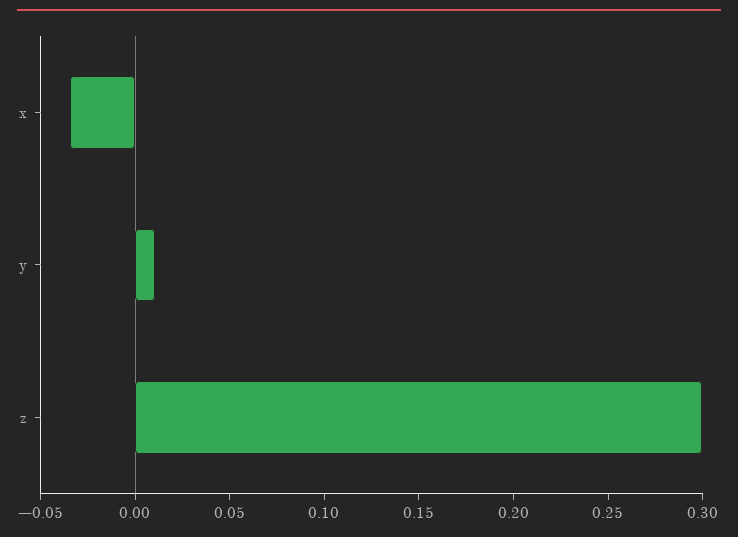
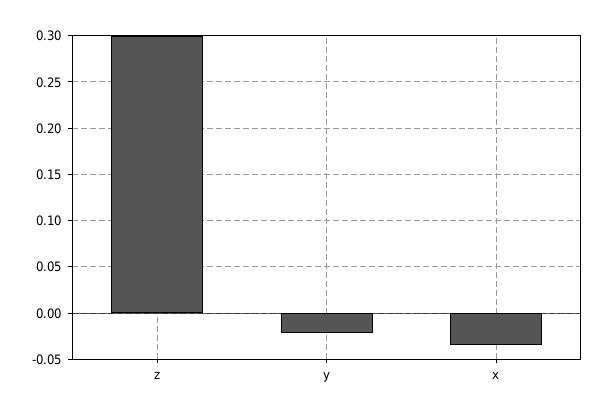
  {
    "x": -0.03,
-   "y": 0.01,
+   "y": -0.02,
    "z": 0.3
  }

